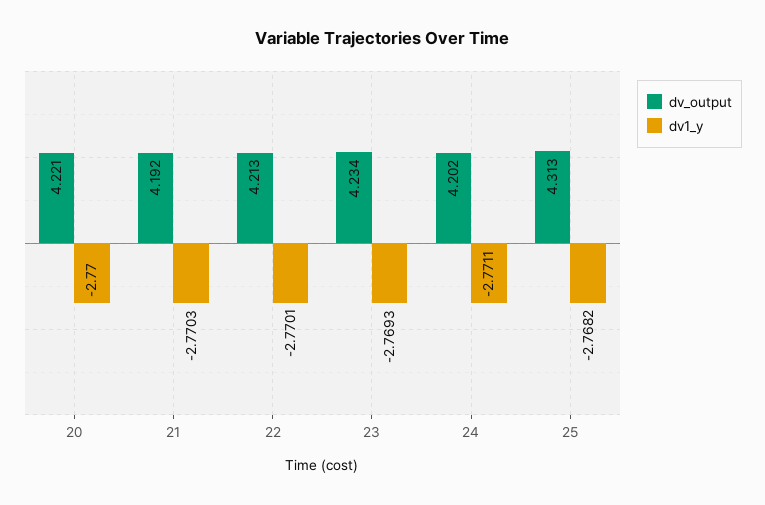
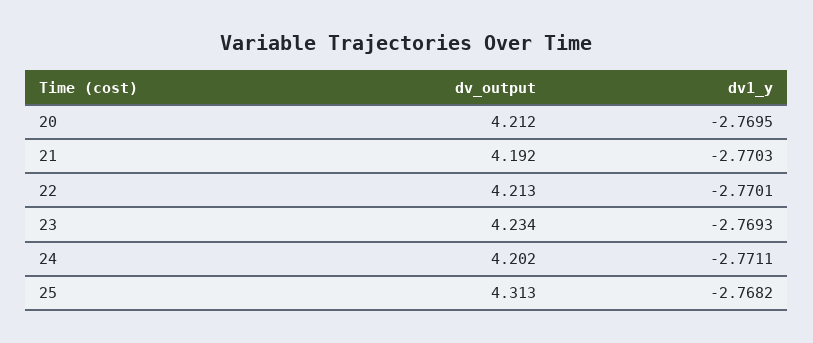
  {
    "dv_output": {
-     "20": 4.221,
+     "20": 4.212,
      "21": 4.192,
      "22": 4.213,
      "23": 4.234,
      "24": 4.202,
      "25": 4.313
    },
    "dv1_y": {
-     "20": -2.77,
+     "20": -2.7695,
      "21": -2.7703,
      "22": -2.7701,
      "23": -2.7693,
      "24": -2.7711,
      "25": -2.7682
    }
  }

